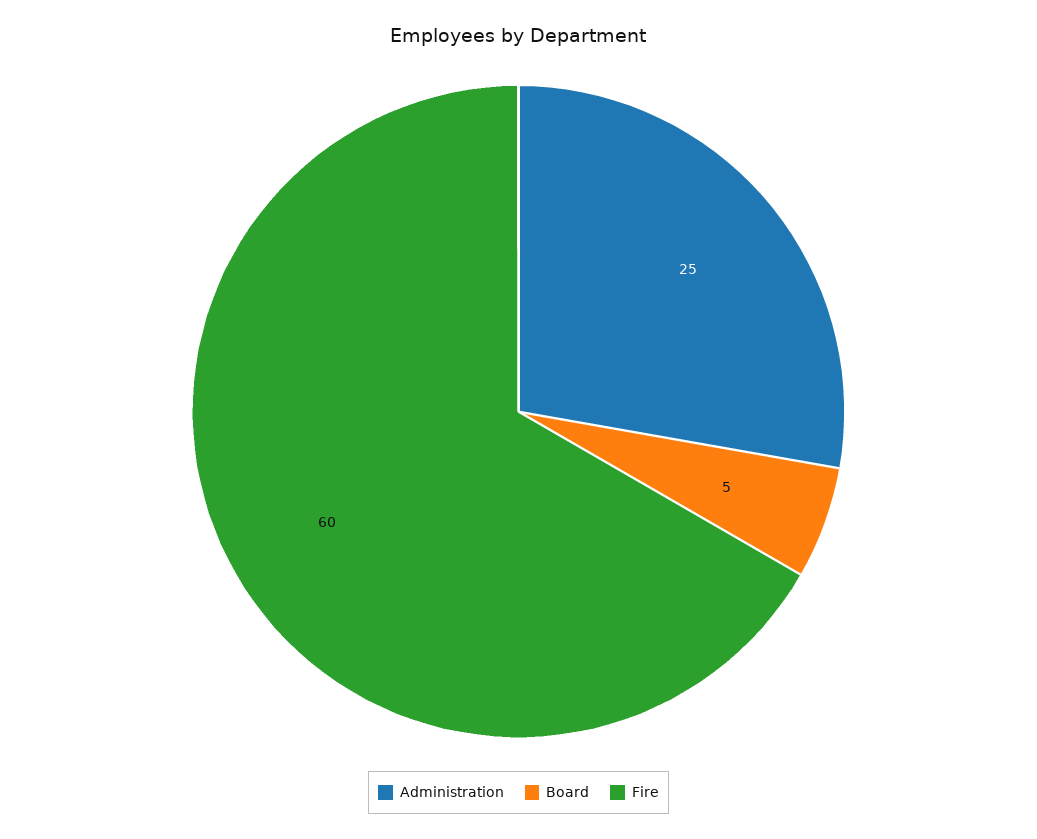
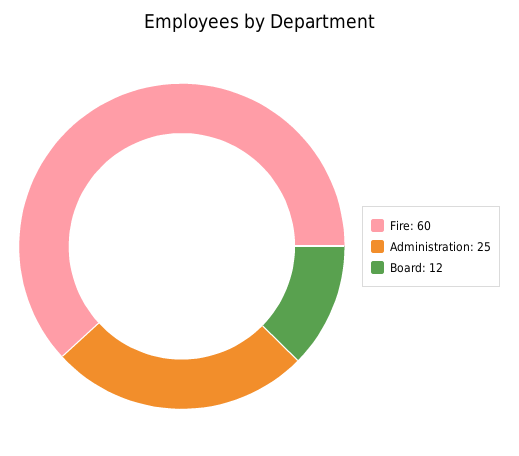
  {
    "Administration": 25,
-   "Board": 5,
+   "Board": 12,
    "Fire": 60
  }

